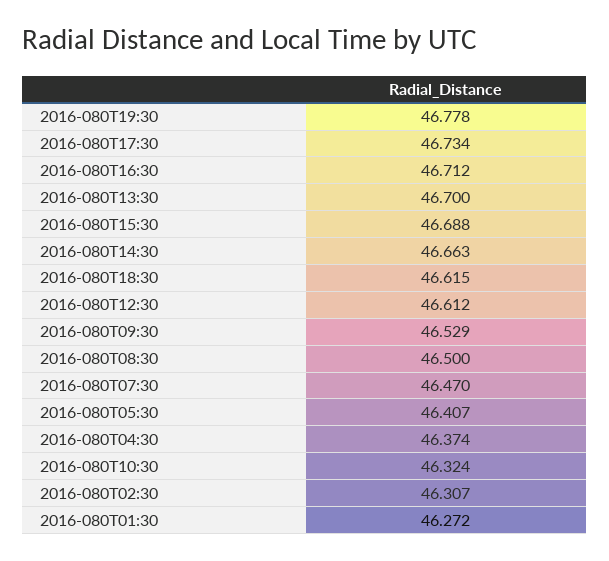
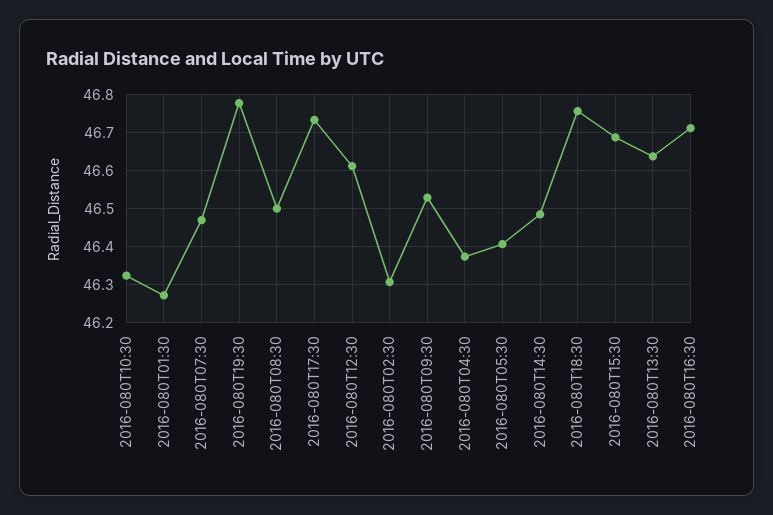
  {
    "2016-080T19:30": 46.778,
    "2016-080T17:30": 46.734,
    "2016-080T16:30": 46.712,
-   "2016-080T13:30": 46.7,
+   "2016-080T13:30": 46.64,
    "2016-080T15:30": 46.688,
-   "2016-080T14:30": 46.663,
+   "2016-080T14:30": 46.48,
-   "2016-080T18:30": 46.615,
+   "2016-080T18:30": 46.76,
    "2016-080T12:30": 46.612,
    "2016-080T09:30": 46.529,
    "2016-080T08:30": 46.5,
    "2016-080T07:30": 46.47,
    "2016-080T05:30": 46.407,
    "2016-080T04:30": 46.374,
    "2016-080T10:30": 46.324,
    "2016-080T02:30": 46.307,
    "2016-080T01:30": 46.272
  }

